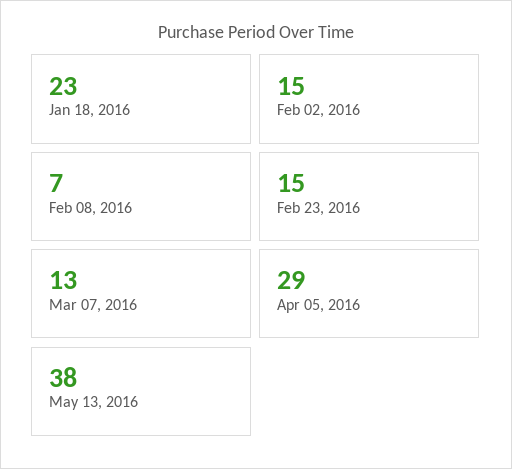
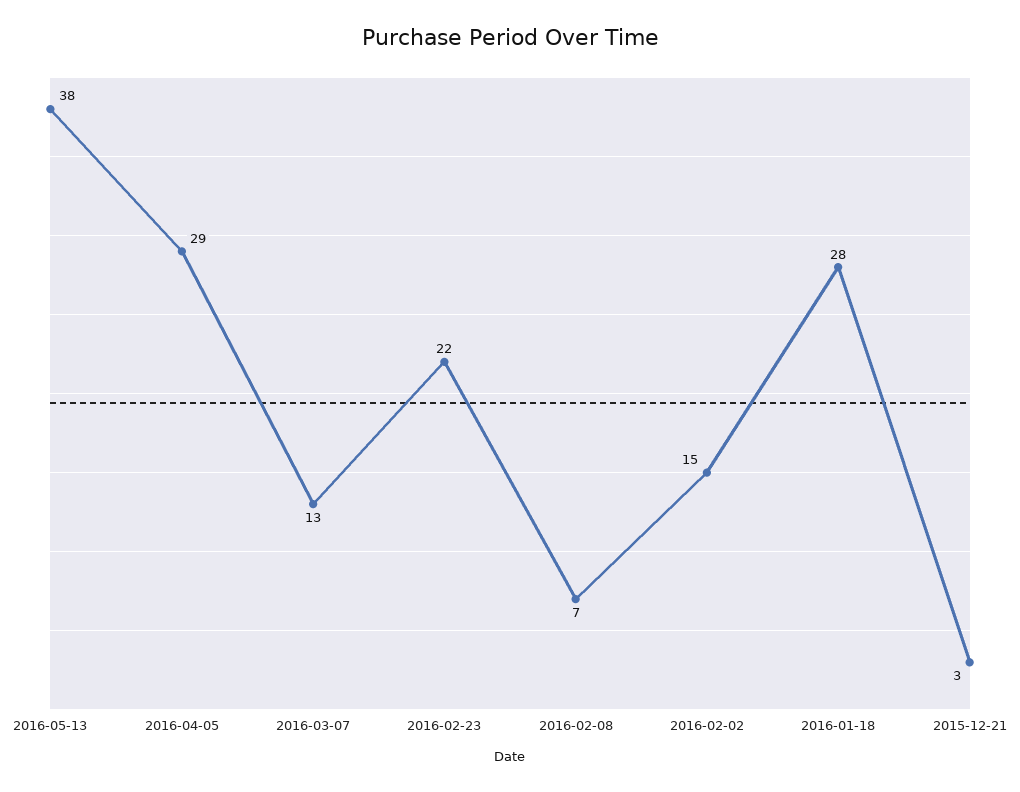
  {
-   "Jan 18, 2016": 23,
+   "Jan 18, 2016": 28,
    "Feb 02, 2016": 15,
    "Feb 08, 2016": 7,
-   "Feb 23, 2016": 15,
+   "Feb 23, 2016": 22,
    "Mar 07, 2016": 13,
    "Apr 05, 2016": 29,
-   "May 13, 2016": 38
+   "May 13, 2016": 38,
+   "2015-12-21": 3
  }

